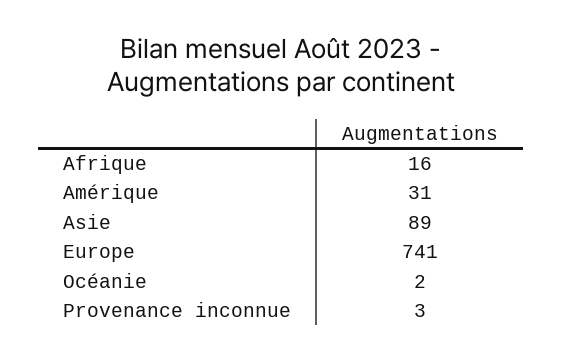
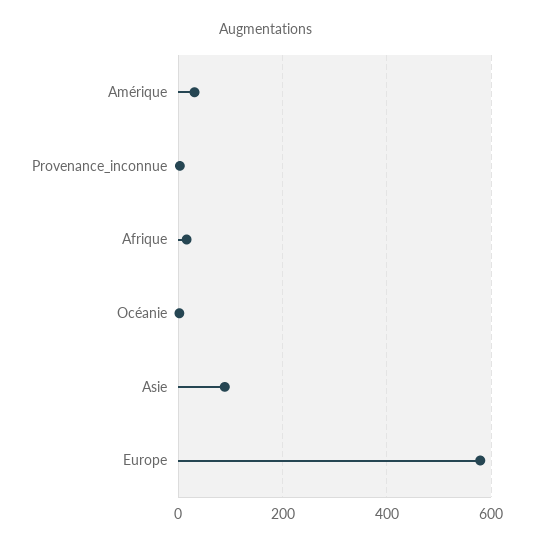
  {
    "Afrique": 16,
    "Amérique": 31,
    "Asie": 89,
-   "Europe": 741,
+   "Europe": 580,
    "Océanie": 2,
    "Provenance inconnue": 3
  }

